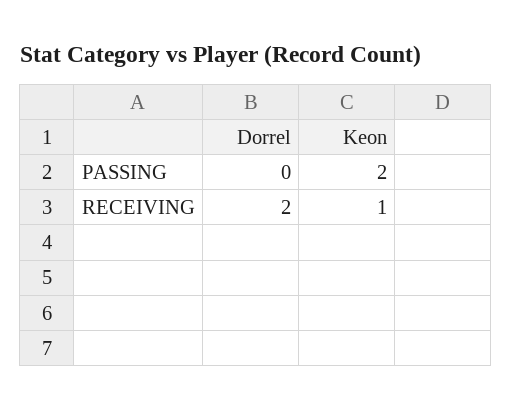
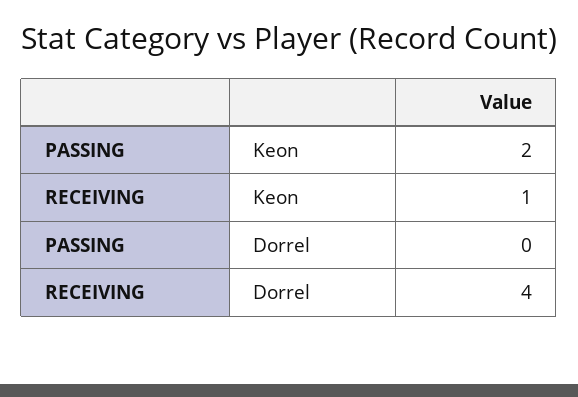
  {
    "Dorrel": {
      "PASSING": 0,
-     "RECEIVING": 2
+     "RECEIVING": 4
    },
    "Keon": {
      "PASSING": 2,
      "RECEIVING": 1
    }
  }

